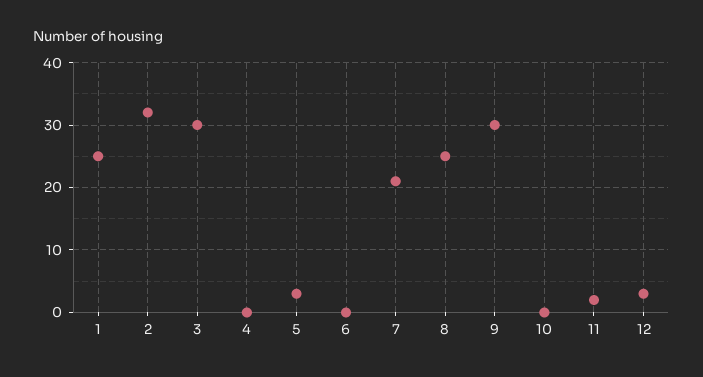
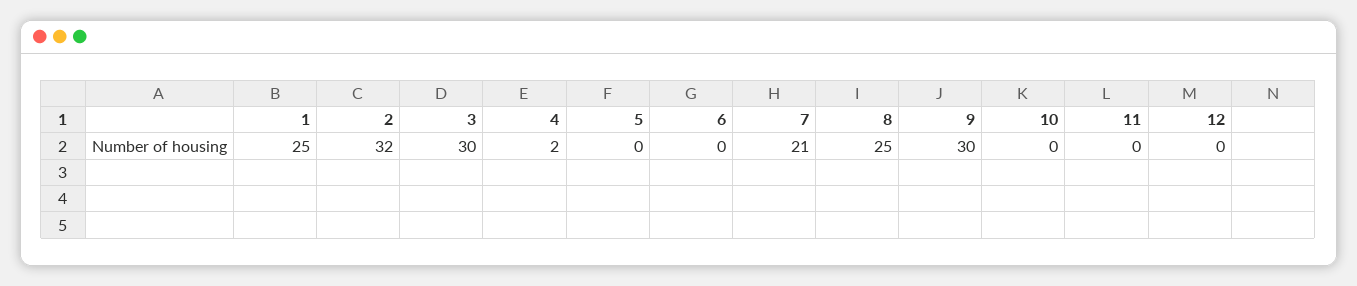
  {
    "1": 25,
    "2": 32,
    "3": 30,
-   "4": 0,
+   "4": 2,
-   "5": 3,
+   "5": 0,
    "6": 0,
    "7": 21,
    "8": 25,
    "9": 30,
    "10": 0,
-   "11": 2,
+   "11": 0,
-   "12": 3
+   "12": 0
  }

